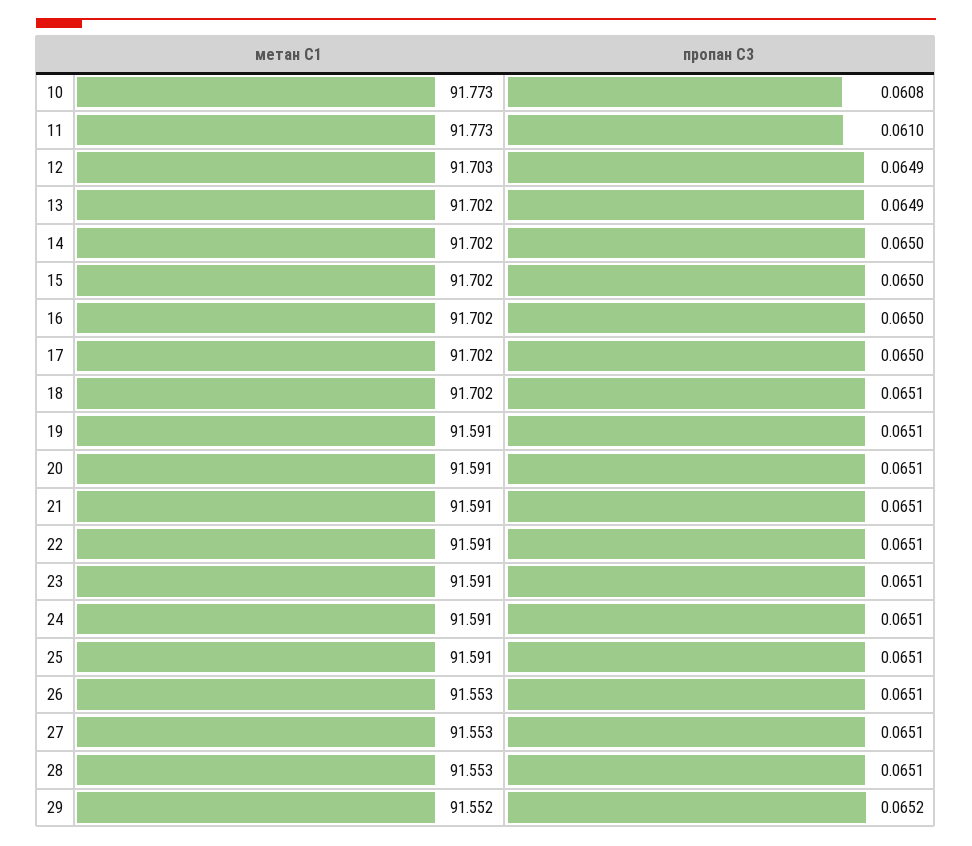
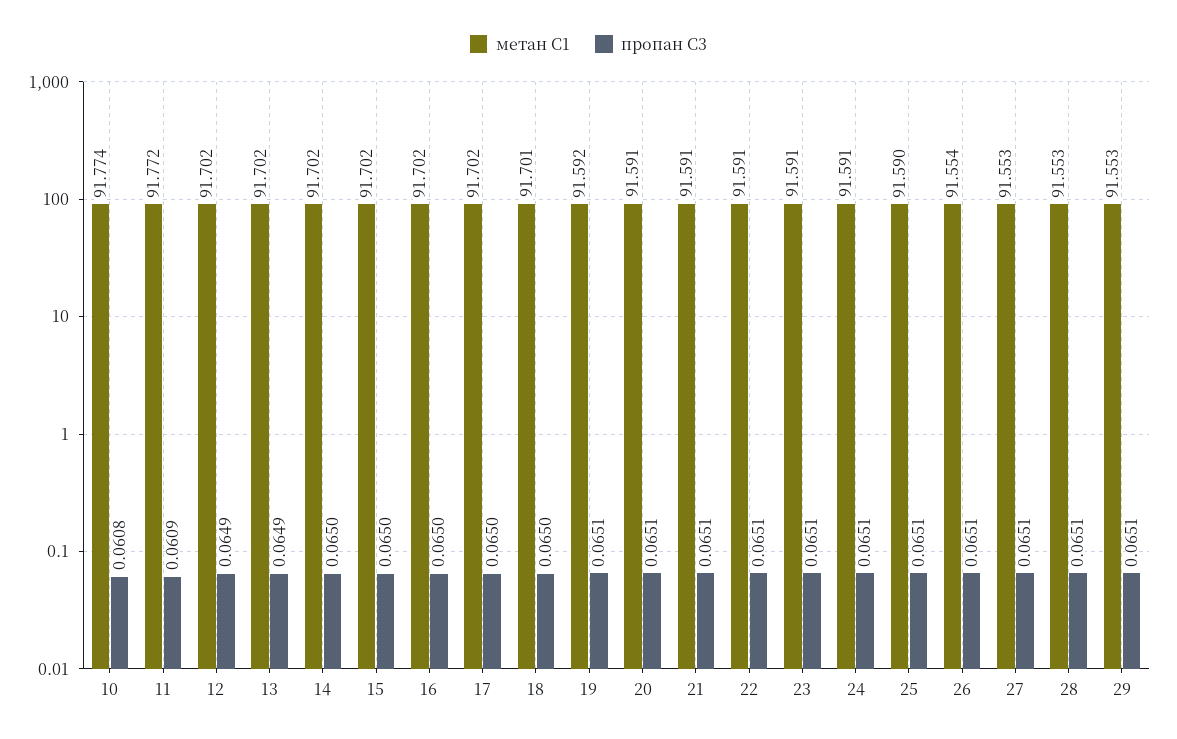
  {
    "метан С1": {
-     "10": 91.773,
+     "10": 91.774,
-     "11": 91.773,
+     "11": 91.772,
-     "12": 91.703,
+     "12": 91.702,
      "13": 91.702,
      "14": 91.702,
      "15": 91.702,
      "16": 91.702,
      "17": 91.702,
-     "18": 91.702,
+     "18": 91.701,
-     "19": 91.591,
+     "19": 91.592,
      "20": 91.591,
      "21": 91.591,
      "22": 91.591,
      "23": 91.591,
      "24": 91.591,
-     "25": 91.591,
+     "25": 91.59,
-     "26": 91.553,
+     "26": 91.554,
      "27": 91.553,
      "28": 91.553,
-     "29": 91.552
+     "29": 91.553
    },
    "пропан С3": {
      "10": 0.0608,
-     "11": 0.061,
+     "11": 0.0609,
      "12": 0.0649,
      "13": 0.0649,
      "14": 0.065,
      "15": 0.065,
      "16": 0.065,
      "17": 0.065,
-     "18": 0.0651,
+     "18": 0.065,
      "19": 0.0651,
      "20": 0.0651,
      "21": 0.0651,
      "22": 0.0651,
      "23": 0.0651,
      "24": 0.0651,
      "25": 0.0651,
      "26": 0.0651,
      "27": 0.0651,
      "28": 0.0651,
-     "29": 0.0652
+     "29": 0.0651
    }
  }

